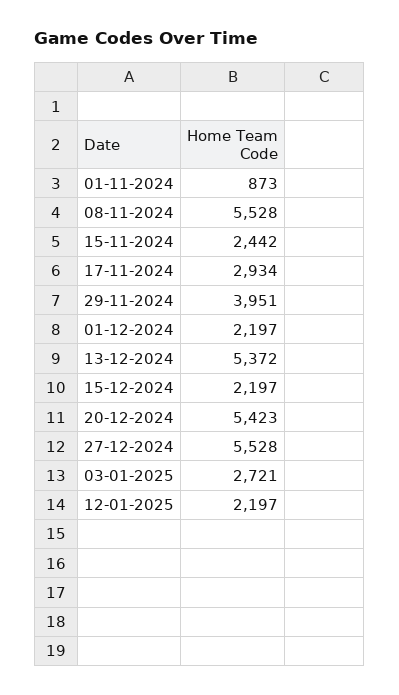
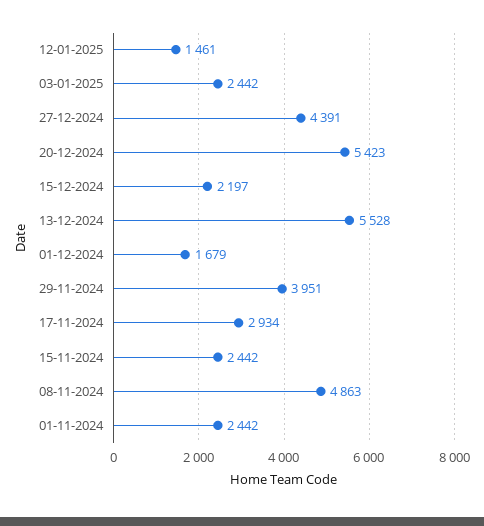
  {
-   "01-11-2024": 873,
+   "01-11-2024": 2442,
-   "08-11-2024": 5528,
+   "08-11-2024": 4863,
    "15-11-2024": 2442,
    "17-11-2024": 2934,
    "29-11-2024": 3951,
-   "01-12-2024": 2197,
+   "01-12-2024": 1679,
-   "13-12-2024": 5372,
+   "13-12-2024": 5528,
    "15-12-2024": 2197,
    "20-12-2024": 5423,
-   "27-12-2024": 5528,
+   "27-12-2024": 4391,
-   "03-01-2025": 2721,
+   "03-01-2025": 2442,
-   "12-01-2025": 2197
+   "12-01-2025": 1461
  }

